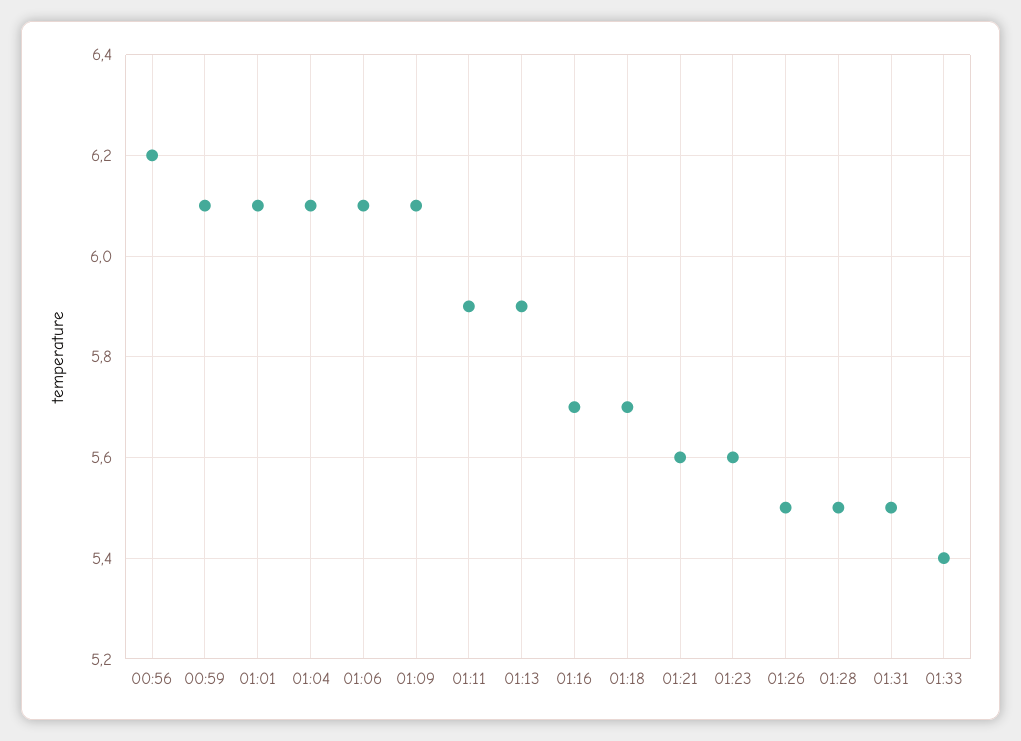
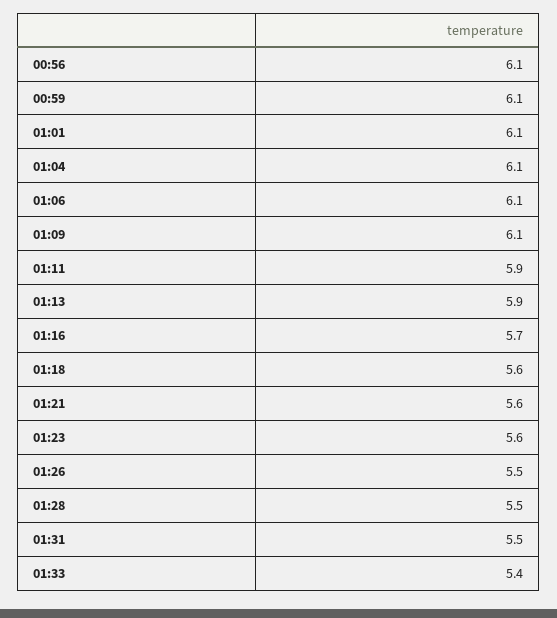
  {
-   "00:56": 6.2,
+   "00:56": 6.1,
    "00:59": 6.1,
    "01:01": 6.1,
    "01:04": 6.1,
    "01:06": 6.1,
    "01:09": 6.1,
    "01:11": 5.9,
    "01:13": 5.9,
    "01:16": 5.7,
-   "01:18": 5.7,
+   "01:18": 5.6,
    "01:21": 5.6,
    "01:23": 5.6,
    "01:26": 5.5,
    "01:28": 5.5,
    "01:31": 5.5,
    "01:33": 5.4
  }

